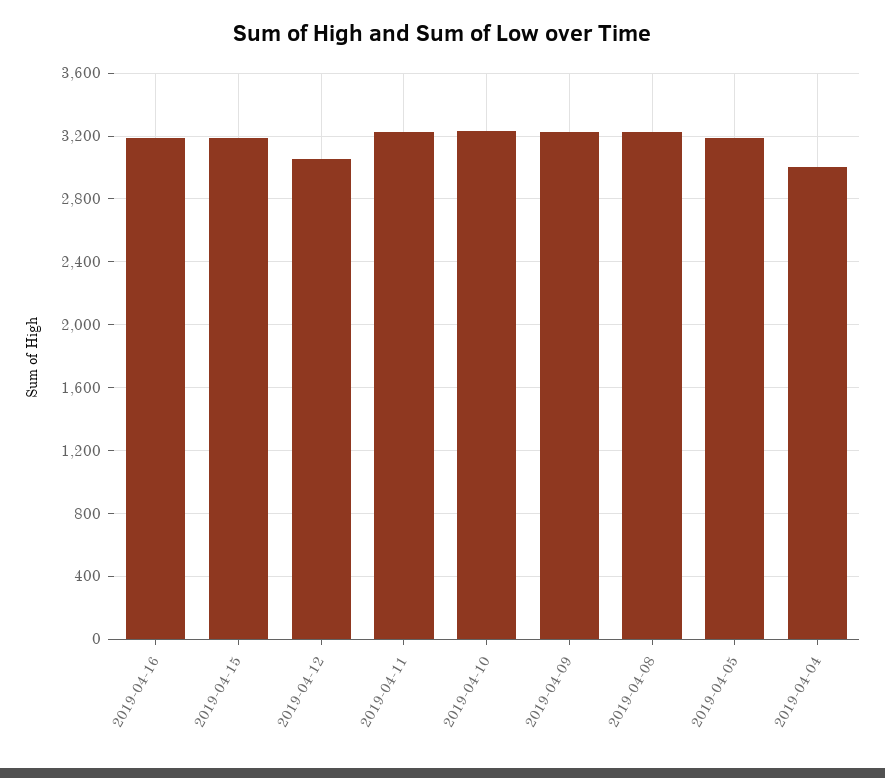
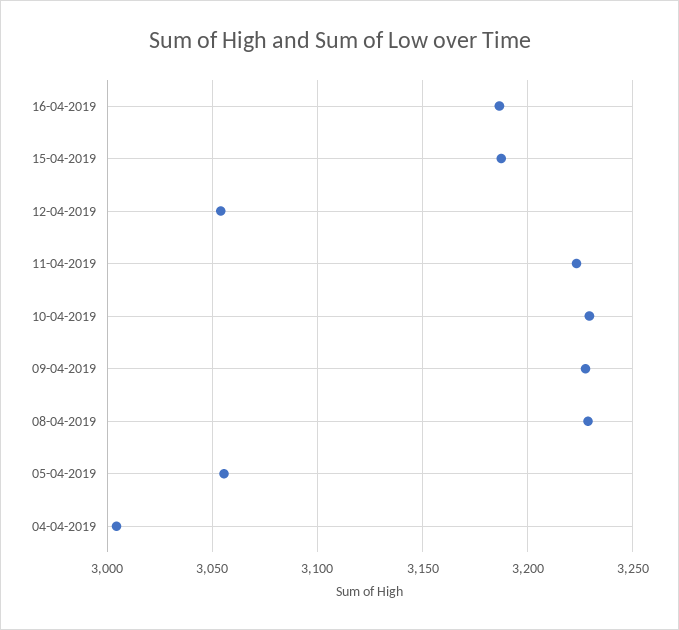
  {
    "2019-04-16": 3185,
    "2019-04-15": 3185,
    "2019-04-12": 3055,
    "2019-04-11": 3225,
    "2019-04-10": 3230,
    "2019-04-09": 3225,
    "2019-04-08": 3230,
-   "2019-04-05": 3200,
+   "2019-04-05": 3055,
    "2019-04-04": 3005
  }

